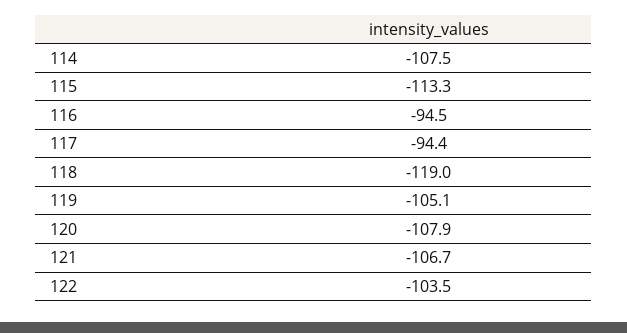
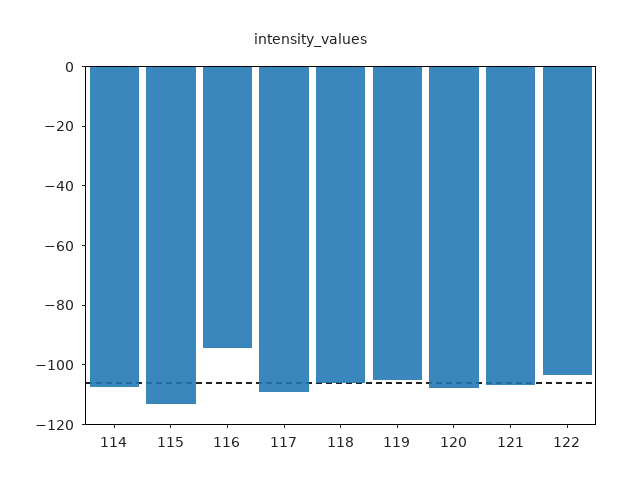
  {
    "114": -107.5,
    "115": -113.3,
    "116": -94.5,
-   "117": -94.4,
+   "117": -110,
-   "118": -119,
+   "118": -105,
    "119": -105.1,
    "120": -107.9,
    "121": -106.7,
    "122": -103.5
  }

